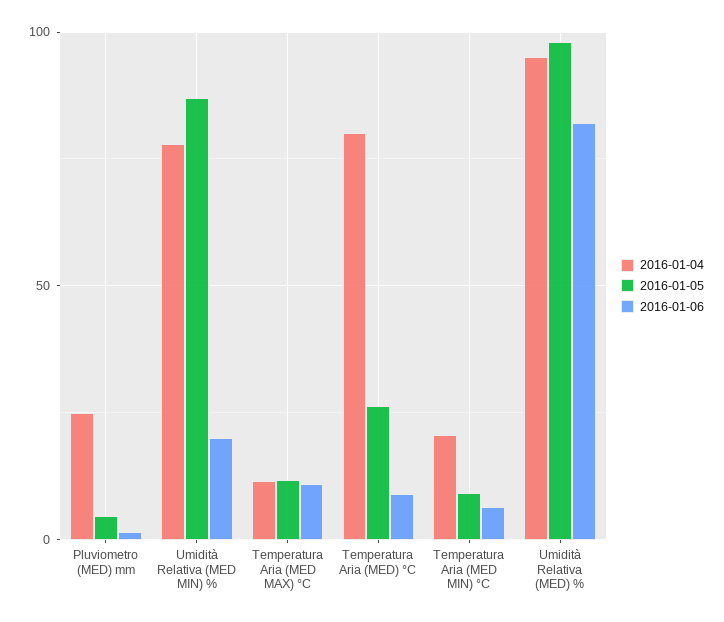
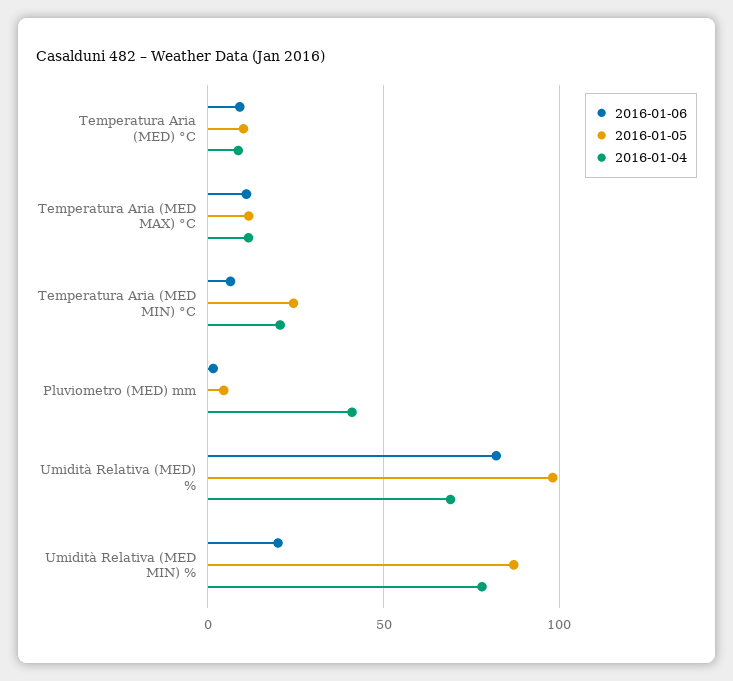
  {
    "2016-01-04": {
-     "Pluviometro (MED) mm": 25,
+     "Pluviometro (MED) mm": 40,
      "Umidità Relativa (MED MIN) %": 80,
      "Temperatura Aria (MED MAX) °C": 10,
-     "Temperatura Aria (MED) °C": 80,
+     "Temperatura Aria (MED) °C": 10,
      "Temperatura Aria (MED MIN) °C": 20,
-     "Umidità Relativa (MED) %": 95
+     "Umidità Relativa (MED) %": 70
    },
    "2016-01-05": {
      "Pluviometro (MED) mm": 5,
      "Umidità Relativa (MED MIN) %": 85,
      "Temperatura Aria (MED MAX) °C": 10,
-     "Temperatura Aria (MED) °C": 25,
+     "Temperatura Aria (MED) °C": 10,
-     "Temperatura Aria (MED MIN) °C": 10,
+     "Temperatura Aria (MED MIN) °C": 25,
      "Umidità Relativa (MED) %": 100
    },
    "2016-01-06": {
      "Pluviometro (MED) mm": 0,
      "Umidità Relativa (MED MIN) %": 20,
      "Temperatura Aria (MED MAX) °C": 10,
      "Temperatura Aria (MED) °C": 10,
      "Temperatura Aria (MED MIN) °C": 5,
      "Umidità Relativa (MED) %": 80
    }
  }

